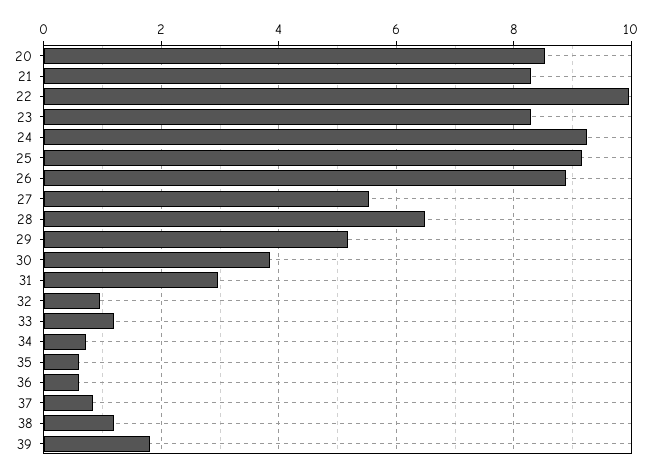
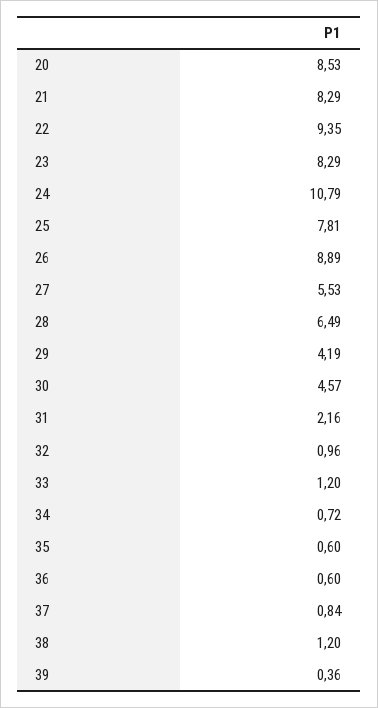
  {
    "20": 8.53,
    "21": 8.29,
-   "22": 10,
+   "22": 9.35,
    "23": 8.29,
-   "24": 9.2,
+   "24": 10.79,
-   "25": 9.2,
+   "25": 7.81,
    "26": 8.89,
    "27": 5.53,
    "28": 6.49,
-   "29": 5.2,
+   "29": 4.19,
-   "30": 3.8,
+   "30": 4.57,
-   "31": 3,
+   "31": 2.16,
    "32": 0.96,
    "33": 1.2,
    "34": 0.72,
    "35": 0.6,
    "36": 0.6,
    "37": 0.84,
    "38": 1.2,
-   "39": 1.8
+   "39": 0.36
  }

